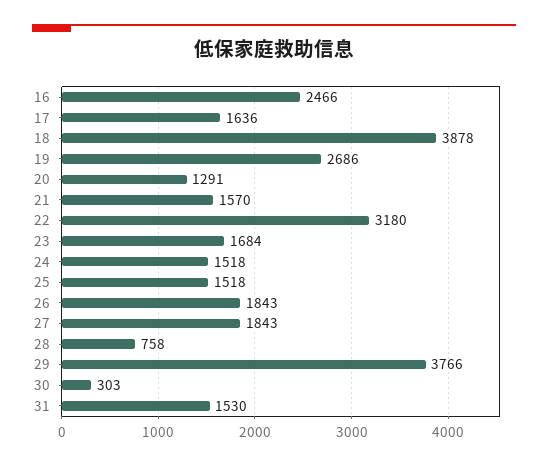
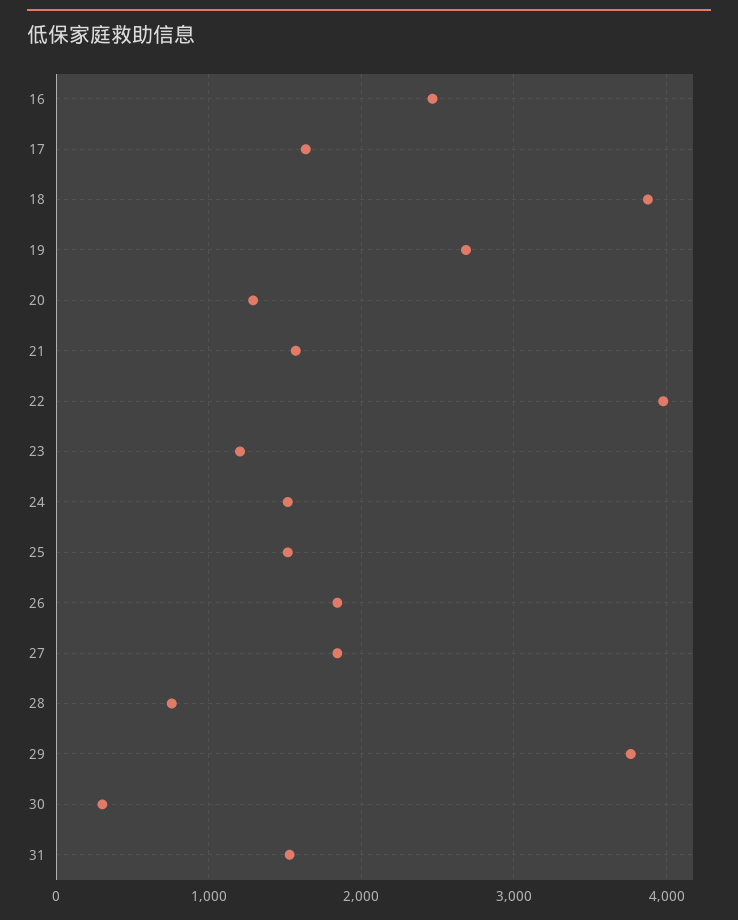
  {
    "16": 2466,
    "17": 1636,
    "18": 3878,
    "19": 2686,
    "20": 1291,
    "21": 1570,
-   "22": 3180,
+   "22": 4000,
-   "23": 1684,
+   "23": 1200,
    "24": 1518,
    "25": 1518,
    "26": 1843,
    "27": 1843,
    "28": 758,
    "29": 3766,
    "30": 303,
    "31": 1530
  }

